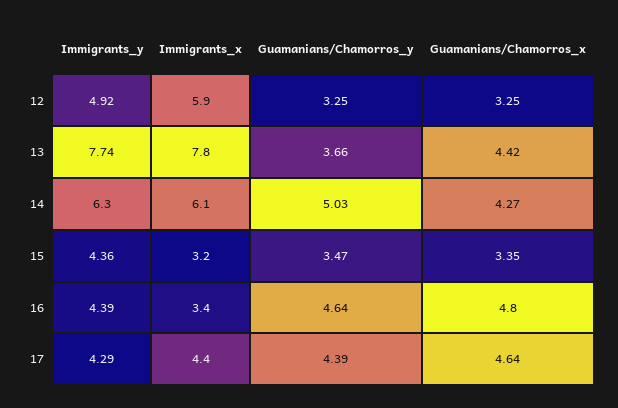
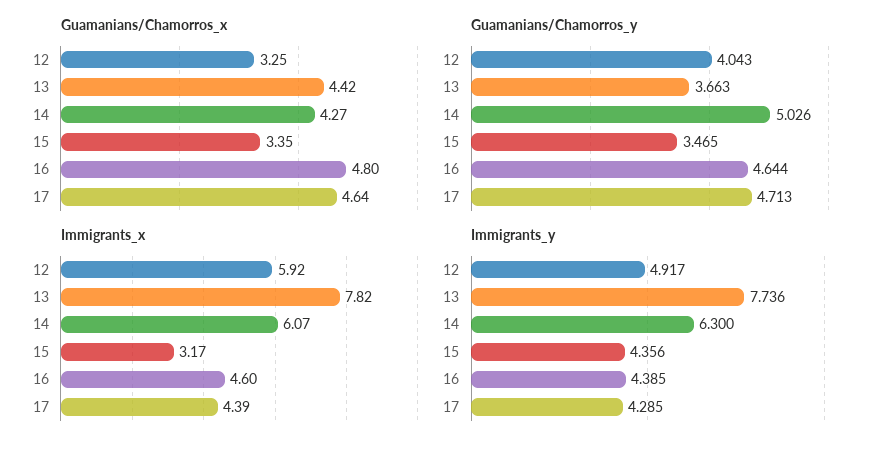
  {
    "Immigrants_y": {
      "12": 4.917,
      "13": 7.736,
      "14": 6.3,
      "15": 4.356,
      "16": 4.385,
      "17": 4.285
    },
    "Immigrants_x": {
      "12": 5.92,
      "13": 7.82,
      "14": 6.07,
      "15": 3.17,
-     "16": 3.4,
+     "16": 4.6,
      "17": 4.39
    },
    "Guamanians/Chamorros_y": {
-     "12": 3.25,
+     "12": 4.043,
      "13": 3.663,
      "14": 5.026,
      "15": 3.465,
      "16": 4.644,
-     "17": 4.39
+     "17": 4.713
    },
    "Guamanians/Chamorros_x": {
      "12": 3.25,
      "13": 4.42,
      "14": 4.27,
      "15": 3.35,
      "16": 4.8,
      "17": 4.64
    }
  }

